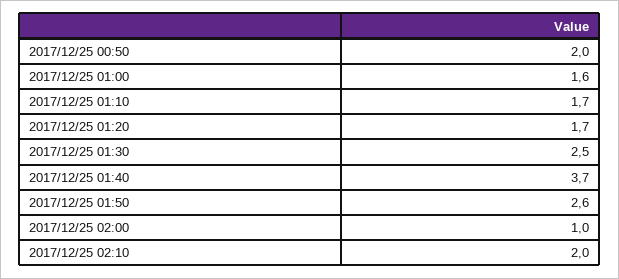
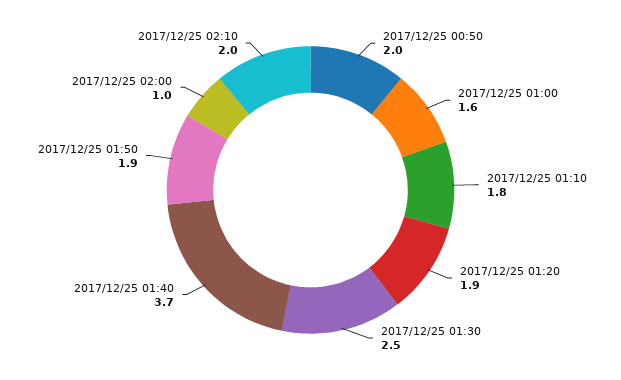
  {
    "2017/12/25 00:50": 2,
    "2017/12/25 01:00": 1.6,
-   "2017/12/25 01:10": 1.7,
+   "2017/12/25 01:10": 1.8,
-   "2017/12/25 01:20": 1.7,
+   "2017/12/25 01:20": 1.9,
    "2017/12/25 01:30": 2.5,
    "2017/12/25 01:40": 3.7,
-   "2017/12/25 01:50": 2.6,
+   "2017/12/25 01:50": 1.9,
    "2017/12/25 02:00": 1,
    "2017/12/25 02:10": 2
  }

